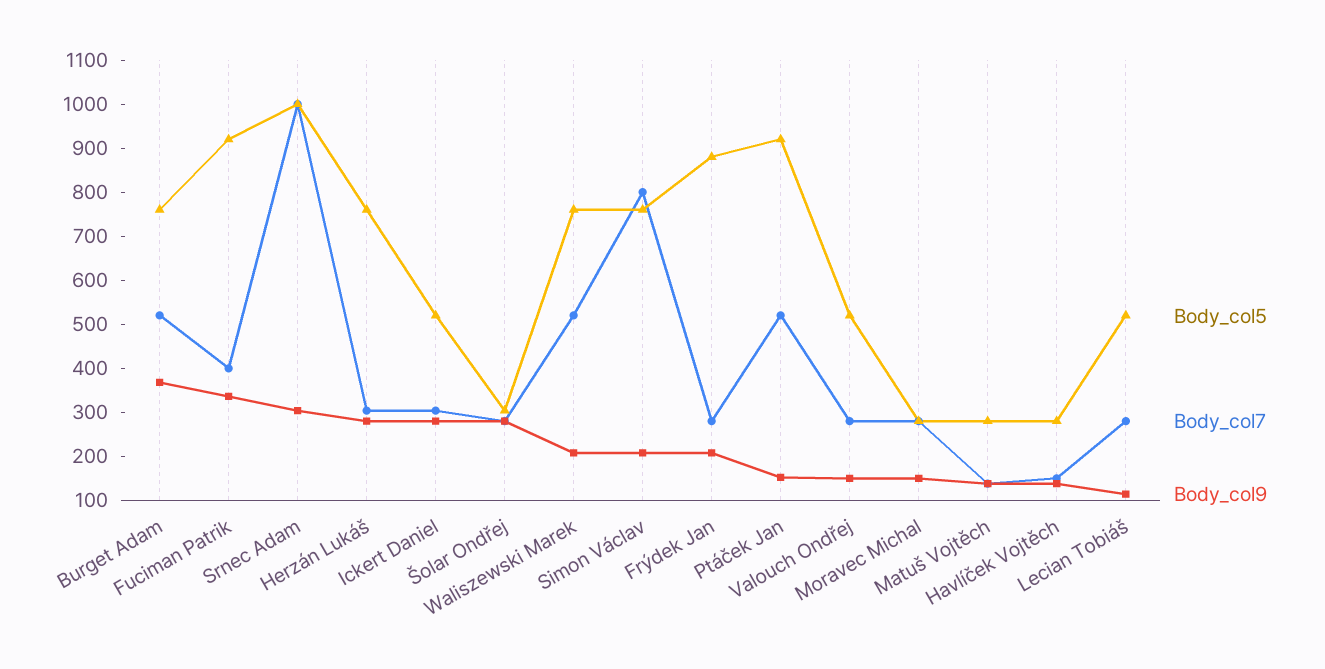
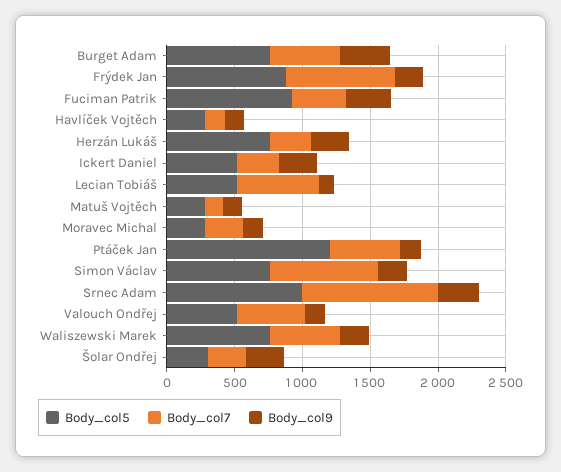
  {
    "Body_col5": {
      "Burget Adam": 760,
      "Fuciman Patrik": 920,
      "Srnec Adam": 1000,
      "Herzán Lukáš": 760,
      "Ickert Daniel": 520,
      "Šolar Ondřej": 300,
      "Waliszewski Marek": 760,
      "Simon Václav": 760,
      "Frýdek Jan": 880,
-     "Ptáček Jan": 920,
+     "Ptáček Jan": 1200,
      "Valouch Ondřej": 520,
      "Moravec Michal": 280,
      "Matuš Vojtěch": 280,
      "Havlíček Vojtěch": 280,
      "Lecian Tobiáš": 520
    },
    "Body_col7": {
      "Burget Adam": 520,
      "Fuciman Patrik": 400,
      "Srnec Adam": 1000,
      "Herzán Lukáš": 300,
      "Ickert Daniel": 300,
      "Šolar Ondřej": 280,
      "Waliszewski Marek": 520,
      "Simon Václav": 800,
-     "Frýdek Jan": 280,
+     "Frýdek Jan": 800,
      "Ptáček Jan": 520,
-     "Valouch Ondřej": 280,
+     "Valouch Ondřej": 500,
      "Moravec Michal": 280,
      "Matuš Vojtěch": 140,
      "Havlíček Vojtěch": 160,
-     "Lecian Tobiáš": 280
+     "Lecian Tobiáš": 600
    },
    "Body_col9": {
      "Burget Adam": 360,
      "Fuciman Patrik": 340,
      "Srnec Adam": 300,
      "Herzán Lukáš": 280,
      "Ickert Daniel": 280,
      "Šolar Ondřej": 280,
      "Waliszewski Marek": 200,
      "Simon Václav": 200,
      "Frýdek Jan": 200,
      "Ptáček Jan": 160,
      "Valouch Ondřej": 160,
      "Moravec Michal": 160,
      "Matuš Vojtěch": 140,
      "Havlíček Vojtěch": 140,
      "Lecian Tobiáš": 120
    }
  }

